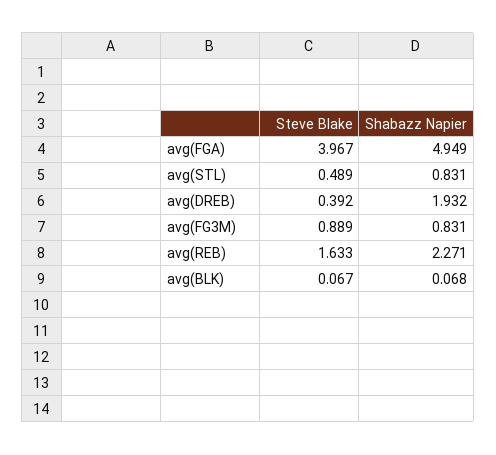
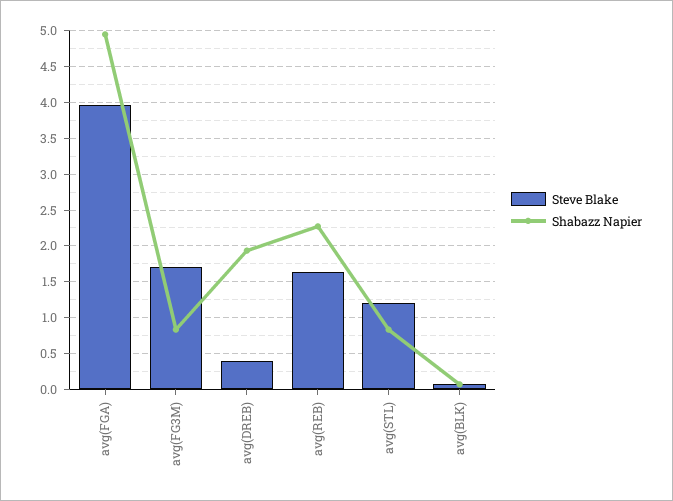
  {
    "Steve Blake": {
      "avg(FGA)": 3.967,
-     "avg(STL)": 0.489,
+     "avg(STL)": 1.2,
      "avg(DREB)": 0.392,
-     "avg(FG3M)": 0.889,
+     "avg(FG3M)": 1.7,
      "avg(REB)": 1.633,
      "avg(BLK)": 0.067
    },
    "Shabazz Napier": {
      "avg(FGA)": 4.949,
      "avg(STL)": 0.831,
      "avg(DREB)": 1.932,
      "avg(FG3M)": 0.831,
      "avg(REB)": 2.271,
      "avg(BLK)": 0.068
    }
  }

